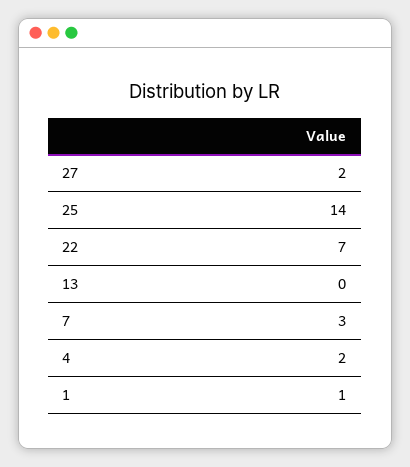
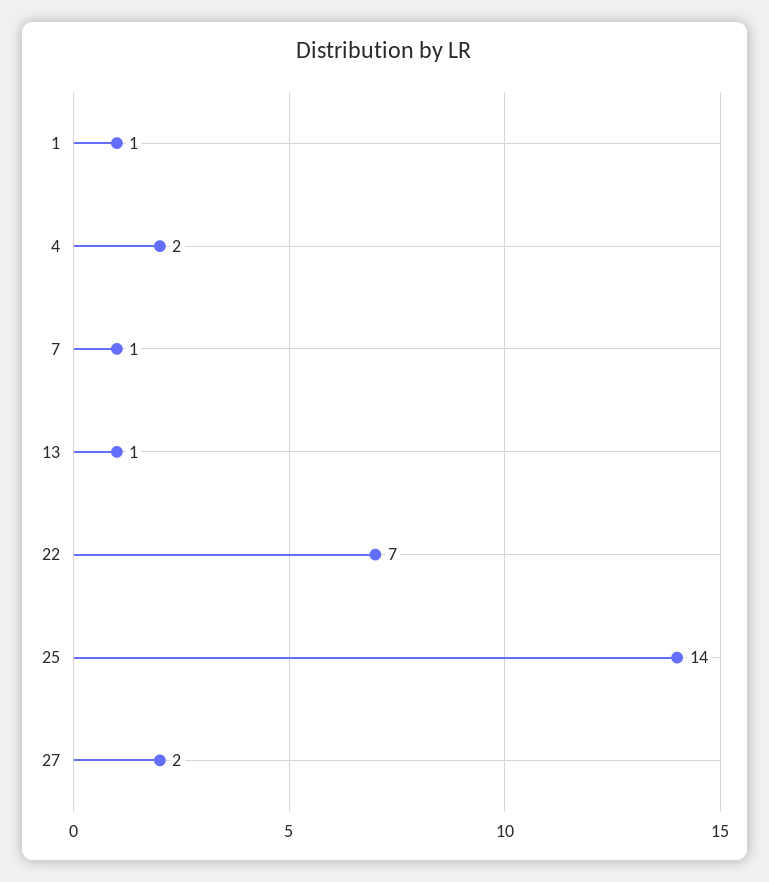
  {
    "27": 2,
    "25": 14,
    "22": 7,
-   "13": 0,
+   "13": 1,
-   "7": 3,
+   "7": 1,
    "4": 2,
    "1": 1
  }

